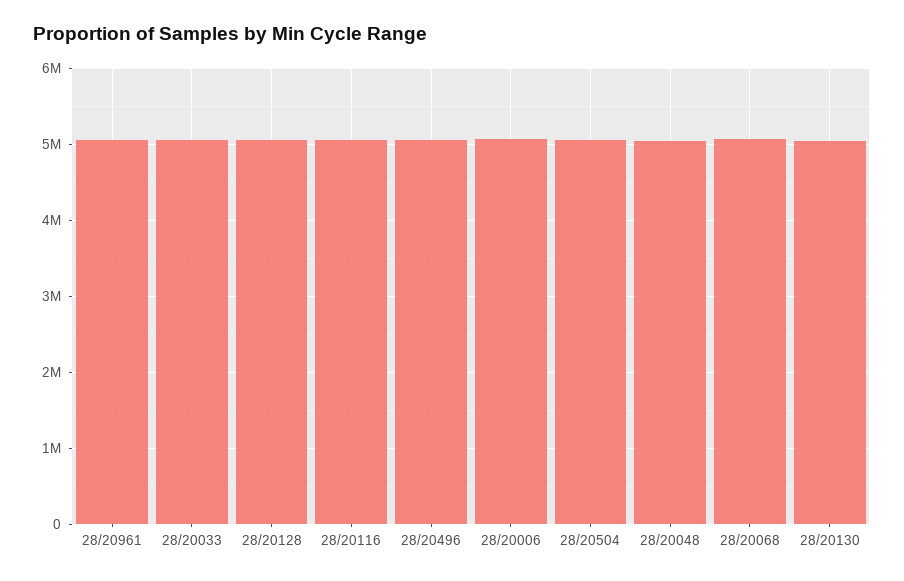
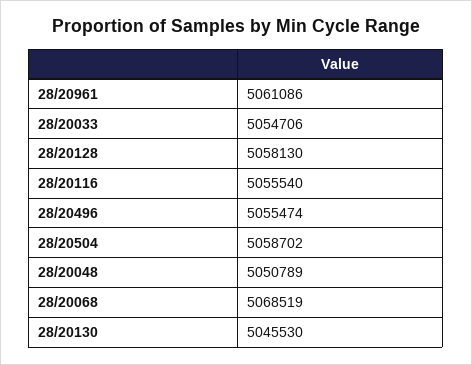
  {
    "28/20961": 5061086,
    "28/20033": 5054706,
    "28/20128": 5058130,
    "28/20116": 5055540,
    "28/20496": 5055474,
-   "28/20006": 5100000,
    "28/20504": 5058702,
    "28/20048": 5050789,
    "28/20068": 5068519,
    "28/20130": 5045530
  }

